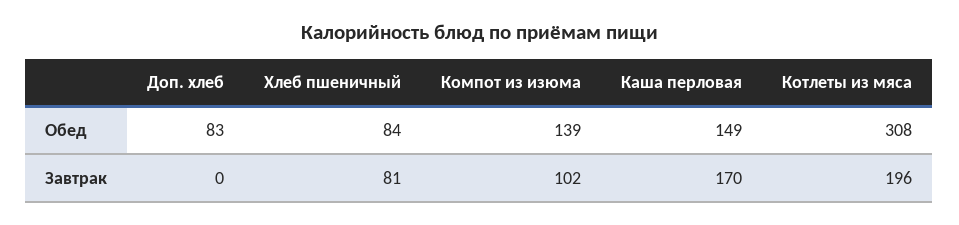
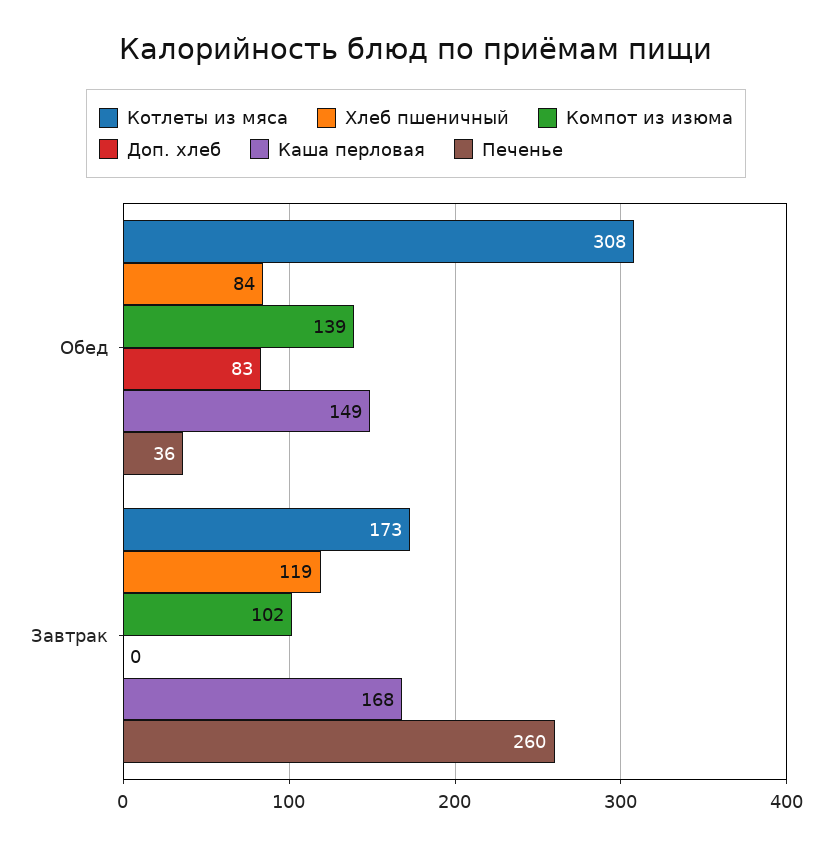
  {
    "Доп. хлеб": {
      "Обед": 83,
      "Завтрак": 0
    },
    "Хлеб пшеничный": {
      "Обед": 84,
-     "Завтрак": 81
+     "Завтрак": 119
    },
    "Компот из изюма": {
      "Обед": 139,
      "Завтрак": 102
    },
    "Каша перловая": {
      "Обед": 149,
-     "Завтрак": 170
+     "Завтрак": 168
    },
    "Котлеты из мяса": {
      "Обед": 308,
-     "Завтрак": 196
+     "Завтрак": 173
-   }
+   },
+   "Печенье": {
+     "Обед": 36,
+     "Завтрак": 260
+   }
  }

